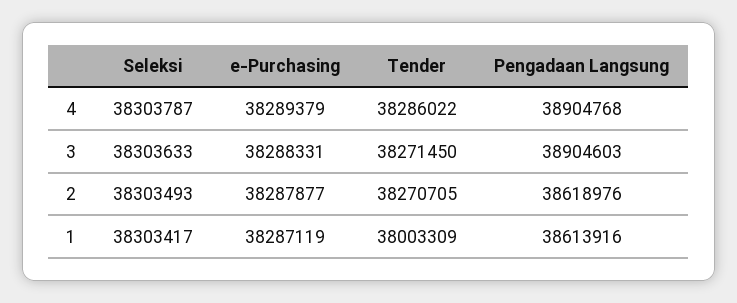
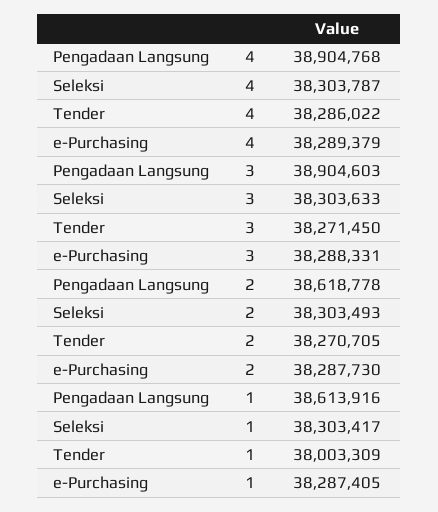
  {
    "Seleksi": {
      "4": 38303787,
      "3": 38303633,
      "2": 38303493,
      "1": 38303417
    },
    "e-Purchasing": {
      "4": 38289379,
      "3": 38288331,
-     "2": 38287877,
+     "2": 38287730,
-     "1": 38287119
+     "1": 38287405
    },
    "Tender": {
      "4": 38286022,
      "3": 38271450,
      "2": 38270705,
      "1": 38003309
    },
    "Pengadaan Langsung": {
      "4": 38904768,
      "3": 38904603,
-     "2": 38618976,
+     "2": 38618778,
      "1": 38613916
    }
  }

